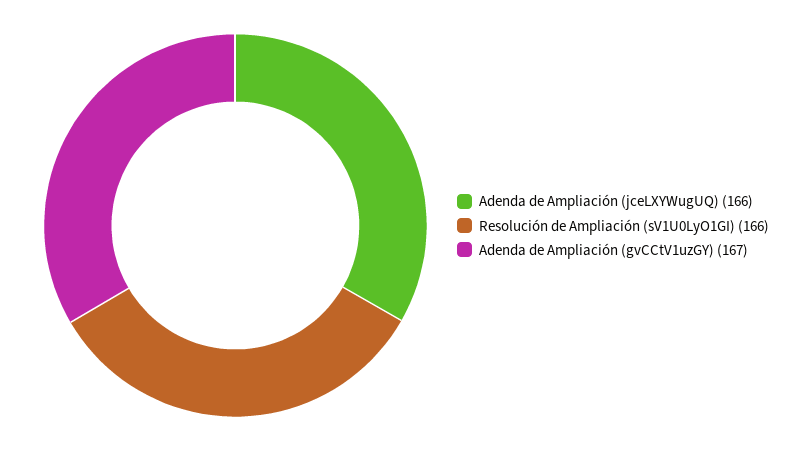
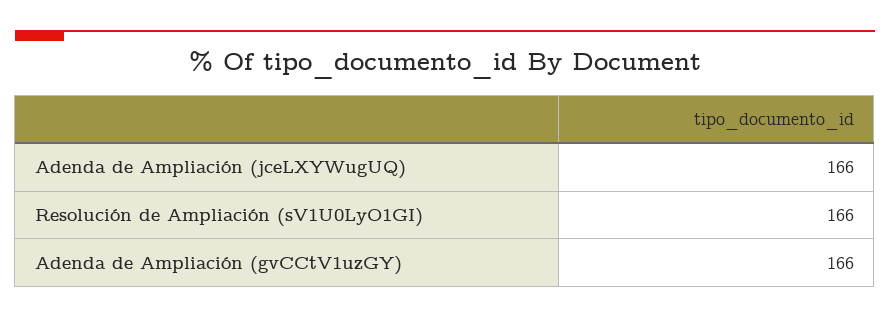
  {
    "Adenda de Ampliación (jceLXYWugUQ)": 166,
    "Resolución de Ampliación (sV1U0LyO1GI)": 166,
-   "Adenda de Ampliación (gvCCtV1uzGY)": 167
+   "Adenda de Ampliación (gvCCtV1uzGY)": 166
  }

